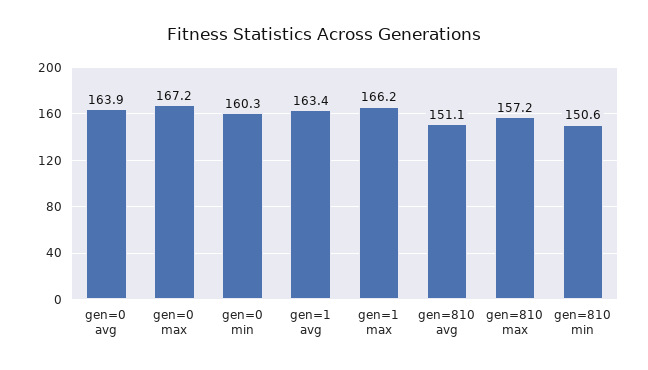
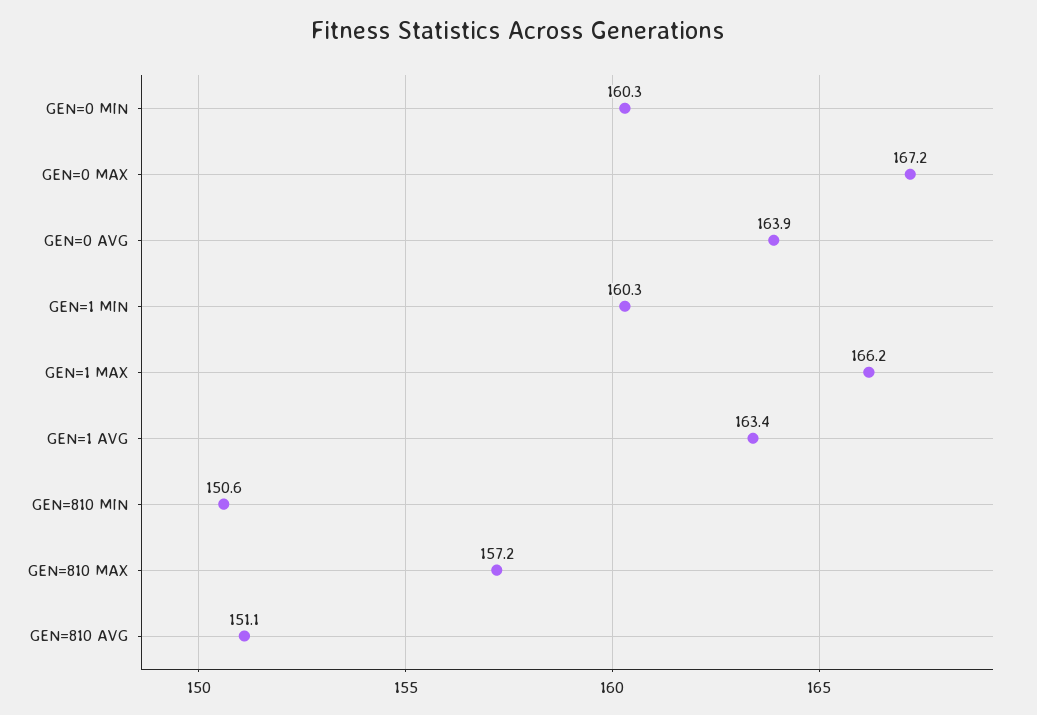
  {
    "gen=0 avg": 163.9,
    "gen=0 max": 167.2,
    "gen=0 min": 160.3,
    "gen=1 avg": 163.4,
    "gen=1 max": 166.2,
    "gen=810 avg": 151.1,
    "gen=810 max": 157.2,
-   "gen=810 min": 150.6
+   "gen=810 min": 150.6,
+   "GEN=1 MIN": 160.3
  }

